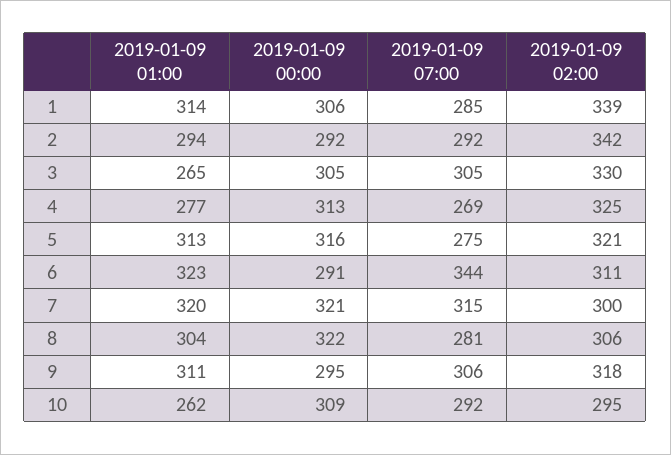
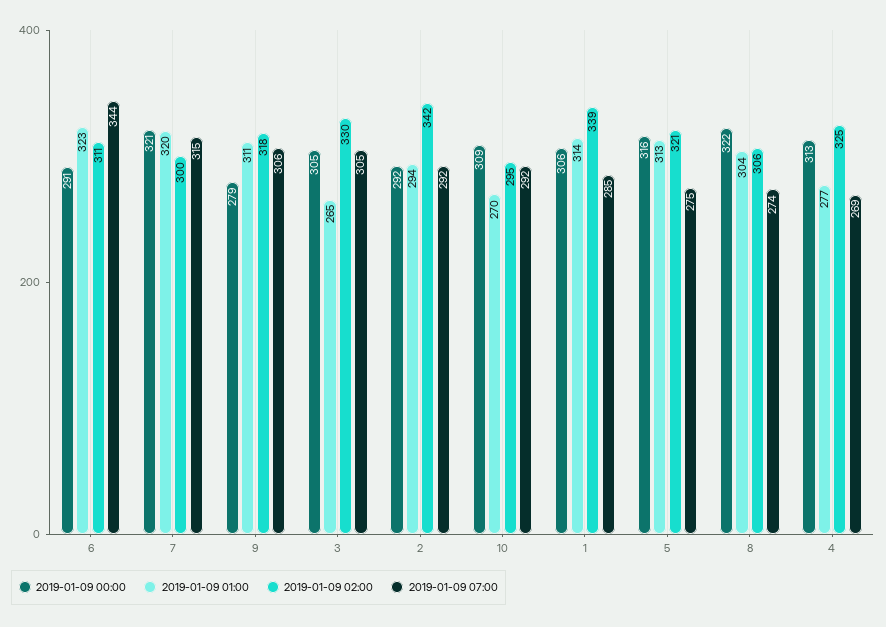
  {
    "2019-01-09 01:00": {
      "1": 314,
      "2": 294,
      "3": 265,
      "4": 277,
      "5": 313,
      "6": 323,
      "7": 320,
      "8": 304,
      "9": 311,
-     "10": 262
+     "10": 270
    },
    "2019-01-09 00:00": {
      "1": 306,
      "2": 292,
      "3": 305,
      "4": 313,
      "5": 316,
      "6": 291,
      "7": 321,
      "8": 322,
-     "9": 295,
+     "9": 279,
      "10": 309
    },
    "2019-01-09 07:00": {
      "1": 285,
      "2": 292,
      "3": 305,
      "4": 269,
      "5": 275,
      "6": 344,
      "7": 315,
-     "8": 281,
+     "8": 274,
      "9": 306,
      "10": 292
    },
    "2019-01-09 02:00": {
      "1": 339,
      "2": 342,
      "3": 330,
      "4": 325,
      "5": 321,
      "6": 311,
      "7": 300,
      "8": 306,
      "9": 318,
      "10": 295
    }
  }

